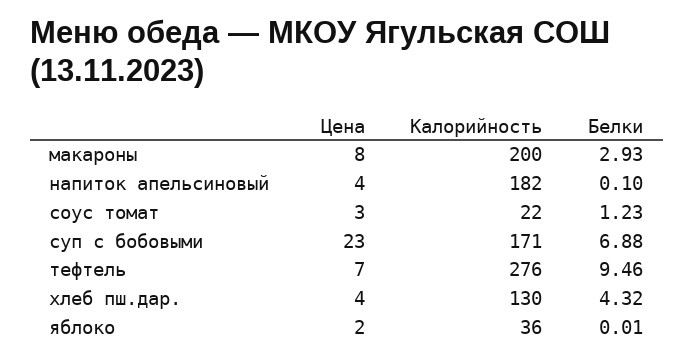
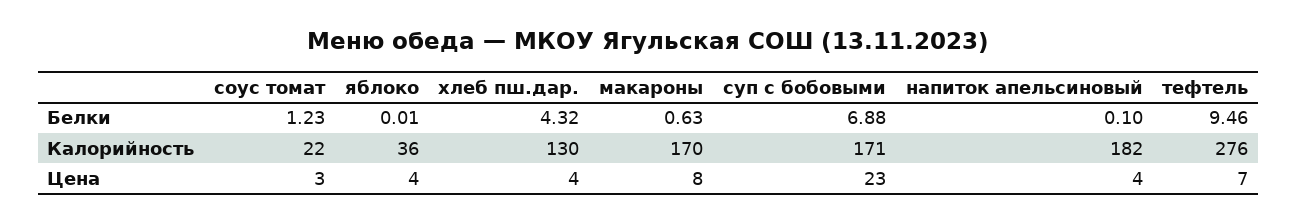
  {
    "Цена": {
      "макароны": 8,
      "напиток апельсиновый": 4,
      "соус томат": 3,
      "суп с бобовыми": 23,
      "тефтель": 7,
      "хлеб пш.дар.": 4,
-     "яблоко": 2
+     "яблоко": 4
    },
    "Калорийность": {
-     "макароны": 200,
+     "макароны": 170,
      "напиток апельсиновый": 182,
      "соус томат": 22,
      "суп с бобовыми": 171,
      "тефтель": 276,
      "хлеб пш.дар.": 130,
      "яблоко": 36
    },
    "Белки": {
-     "макароны": 2.93,
+     "макароны": 0.63,
      "напиток апельсиновый": 0.1,
      "соус томат": 1.23,
      "суп с бобовыми": 6.88,
      "тефтель": 9.46,
      "хлеб пш.дар.": 4.32,
      "яблоко": 0.01
    }
  }

